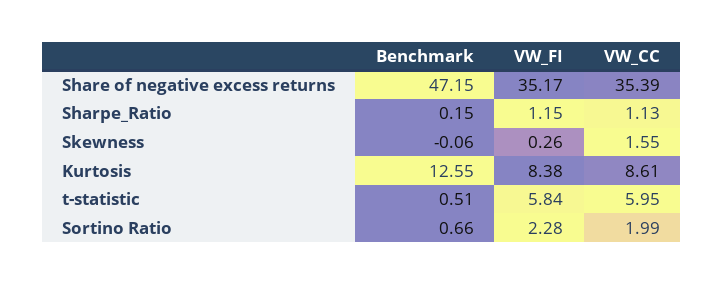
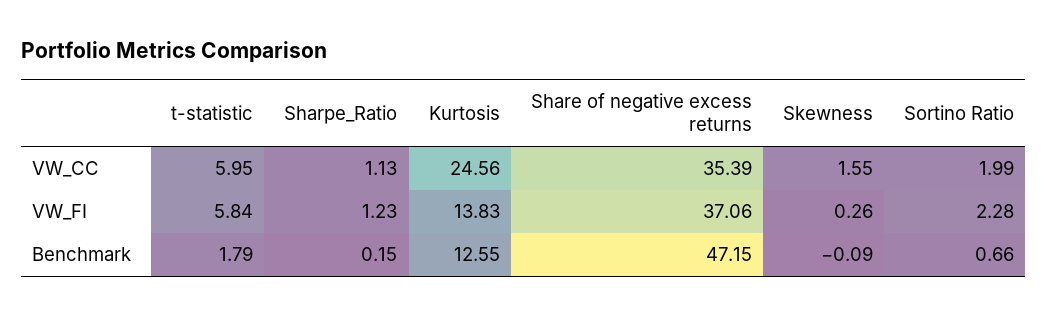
  {
    "Benchmark": {
      "Share of negative excess returns": 47.15,
      "Sharpe_Ratio": 0.15,
-     "Skewness": -0.06,
+     "Skewness": -0.09,
      "Kurtosis": 12.55,
-     "t-statistic": 0.51,
+     "t-statistic": 1.79,
      "Sortino Ratio": 0.66
    },
    "VW_FI": {
-     "Share of negative excess returns": 35.17,
+     "Share of negative excess returns": 37.06,
-     "Sharpe_Ratio": 1.15,
+     "Sharpe_Ratio": 1.23,
      "Skewness": 0.26,
-     "Kurtosis": 8.38,
+     "Kurtosis": 13.83,
      "t-statistic": 5.84,
      "Sortino Ratio": 2.28
    },
    "VW_CC": {
      "Share of negative excess returns": 35.39,
      "Sharpe_Ratio": 1.13,
      "Skewness": 1.55,
-     "Kurtosis": 8.61,
+     "Kurtosis": 24.56,
      "t-statistic": 5.95,
      "Sortino Ratio": 1.99
    }
  }

